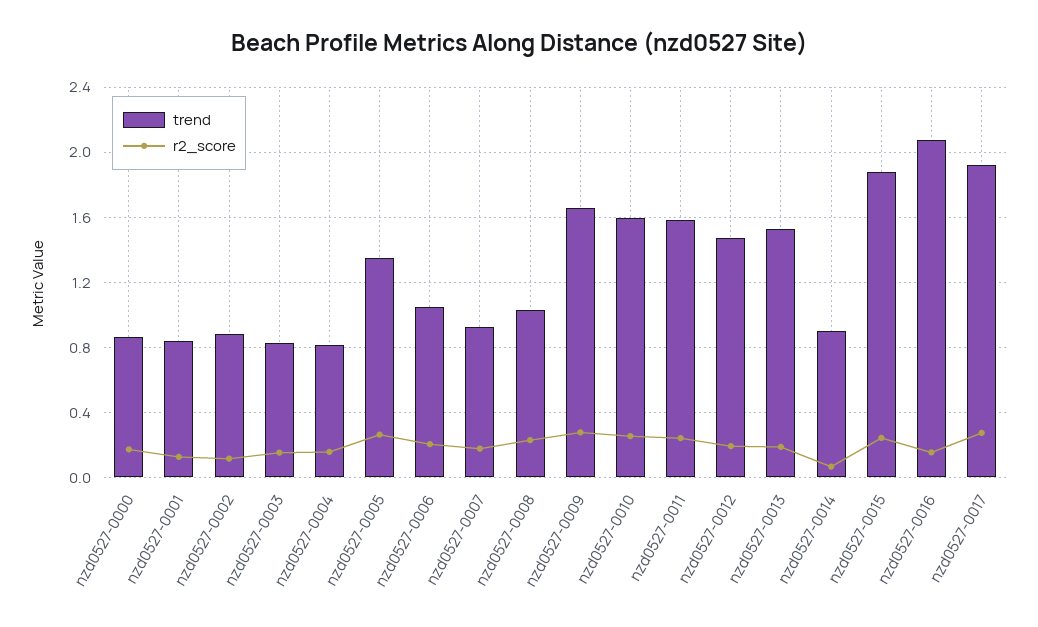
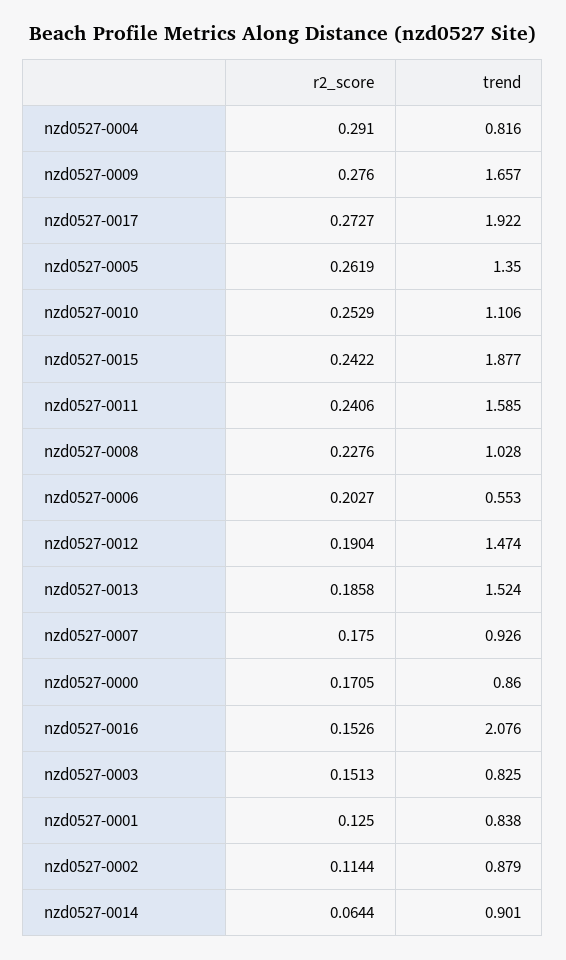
  {
    "trend": {
      "nzd0527-0000": 0.86,
      "nzd0527-0001": 0.838,
      "nzd0527-0002": 0.879,
      "nzd0527-0003": 0.825,
      "nzd0527-0004": 0.816,
      "nzd0527-0005": 1.35,
-     "nzd0527-0006": 1.05,
+     "nzd0527-0006": 0.553,
      "nzd0527-0007": 0.926,
      "nzd0527-0008": 1.028,
      "nzd0527-0009": 1.657,
-     "nzd0527-0010": 1.6,
+     "nzd0527-0010": 1.106,
      "nzd0527-0011": 1.585,
      "nzd0527-0012": 1.474,
      "nzd0527-0013": 1.524,
      "nzd0527-0014": 0.901,
      "nzd0527-0015": 1.877,
      "nzd0527-0016": 2.076,
      "nzd0527-0017": 1.922
    },
    "r2_score": {
      "nzd0527-0000": 0.1705,
      "nzd0527-0001": 0.125,
      "nzd0527-0002": 0.1144,
      "nzd0527-0003": 0.1513,
-     "nzd0527-0004": 0.15,
+     "nzd0527-0004": 0.291,
      "nzd0527-0005": 0.2619,
      "nzd0527-0006": 0.2027,
      "nzd0527-0007": 0.175,
      "nzd0527-0008": 0.2276,
      "nzd0527-0009": 0.276,
      "nzd0527-0010": 0.2529,
      "nzd0527-0011": 0.2406,
      "nzd0527-0012": 0.1904,
      "nzd0527-0013": 0.1858,
      "nzd0527-0014": 0.0644,
      "nzd0527-0015": 0.2422,
      "nzd0527-0016": 0.1526,
      "nzd0527-0017": 0.2727
    }
  }

